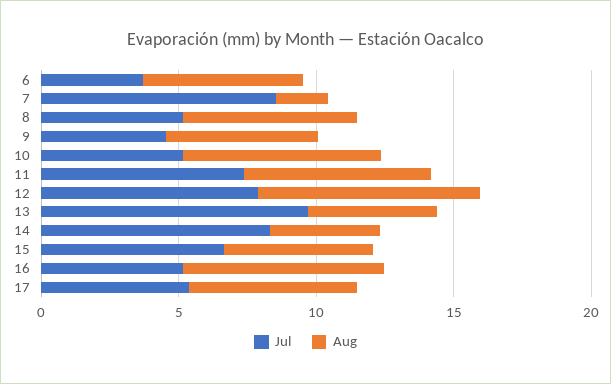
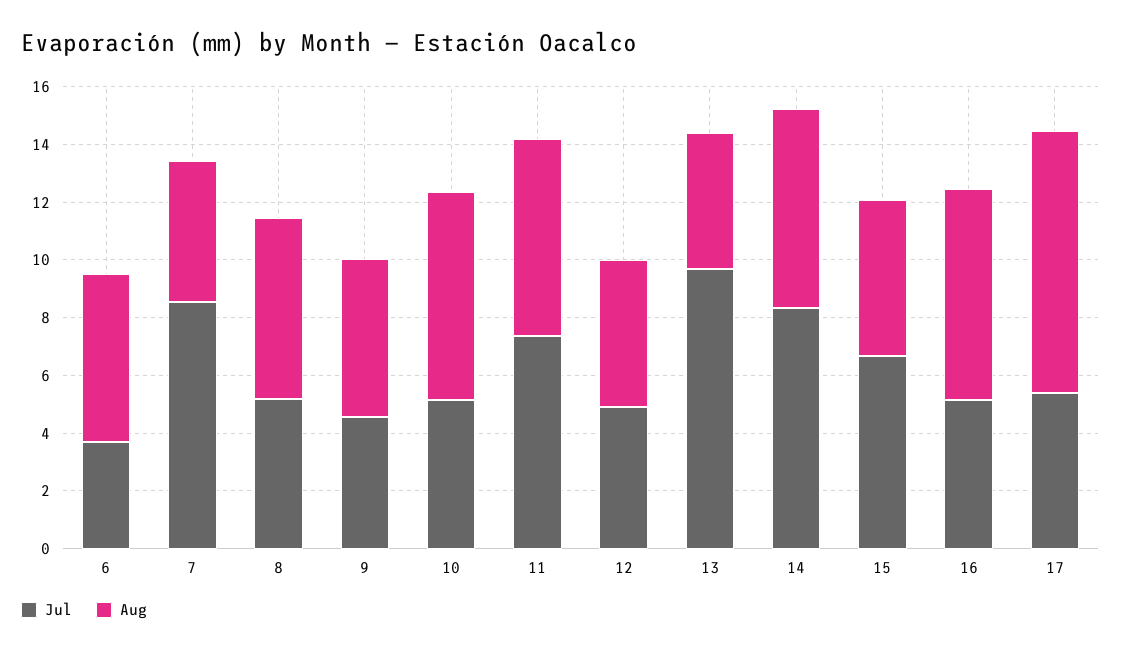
  {
    "Jul": {
      "6": 3.5,
      "7": 8.5,
      "8": 5,
      "9": 4.5,
      "10": 5,
      "11": 7.5,
-     "12": 8,
+     "12": 5,
      "13": 9.5,
      "14": 8.5,
      "15": 6.5,
      "16": 5,
      "17": 5.5
    },
    "Aug": {
      "6": 6,
-     "7": 2,
+     "7": 5,
      "8": 6.5,
      "9": 5.5,
      "10": 7,
      "11": 7,
-     "12": 8,
+     "12": 5,
      "13": 4.5,
-     "14": 4,
+     "14": 7,
      "15": 5.5,
      "16": 7.5,
-     "17": 6
+     "17": 9
    }
  }

